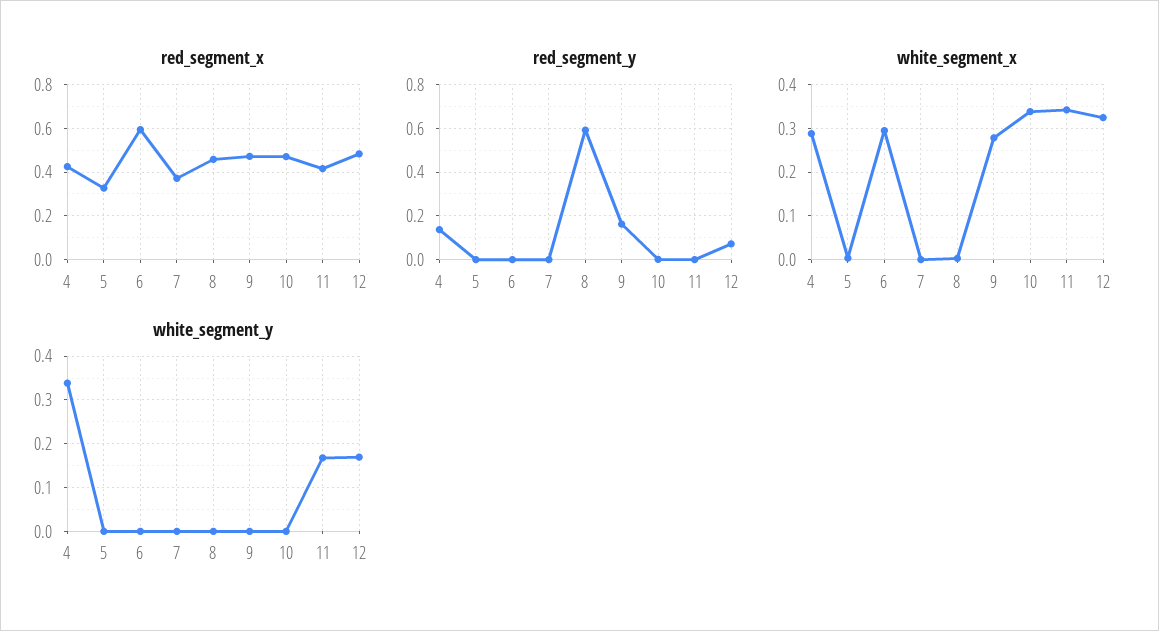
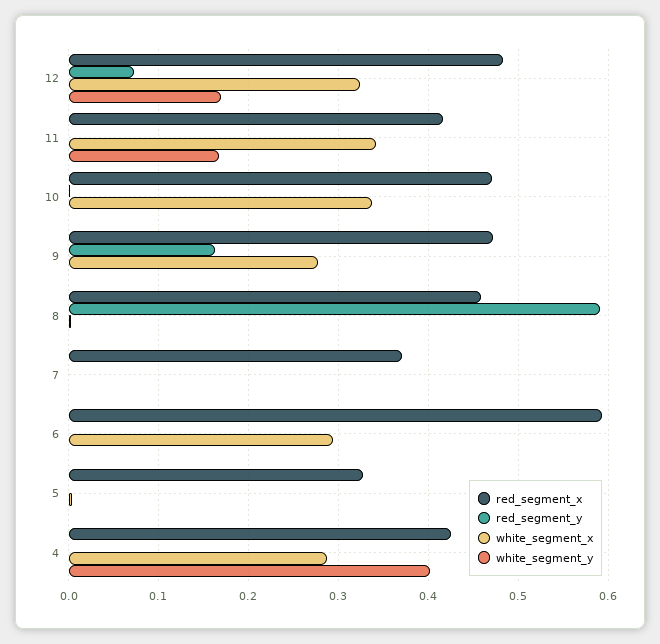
  {
    "red_segment_x": {
      "4": 0.42,
      "5": 0.33,
      "6": 0.59,
      "7": 0.37,
      "8": 0.46,
      "9": 0.47,
      "10": 0.47,
      "11": 0.42,
      "12": 0.48
    },
    "red_segment_y": {
-     "4": 0.15,
+     "4": 0,
      "5": 0,
      "6": 0,
      "7": 0,
      "8": 0.59,
      "9": 0.16,
      "10": 0,
      "11": 0,
      "12": 0.07
    },
    "white_segment_x": {
      "4": 0.29,
      "5": 0,
      "6": 0.29,
      "7": 0,
      "8": 0,
      "9": 0.28,
      "10": 0.34,
      "11": 0.34,
      "12": 0.32
    },
    "white_segment_y": {
-     "4": 0.34,
+     "4": 0.4,
      "5": 0,
      "6": 0,
      "7": 0,
      "8": 0,
      "9": 0,
      "10": 0,
      "11": 0.17,
      "12": 0.17
    }
  }

